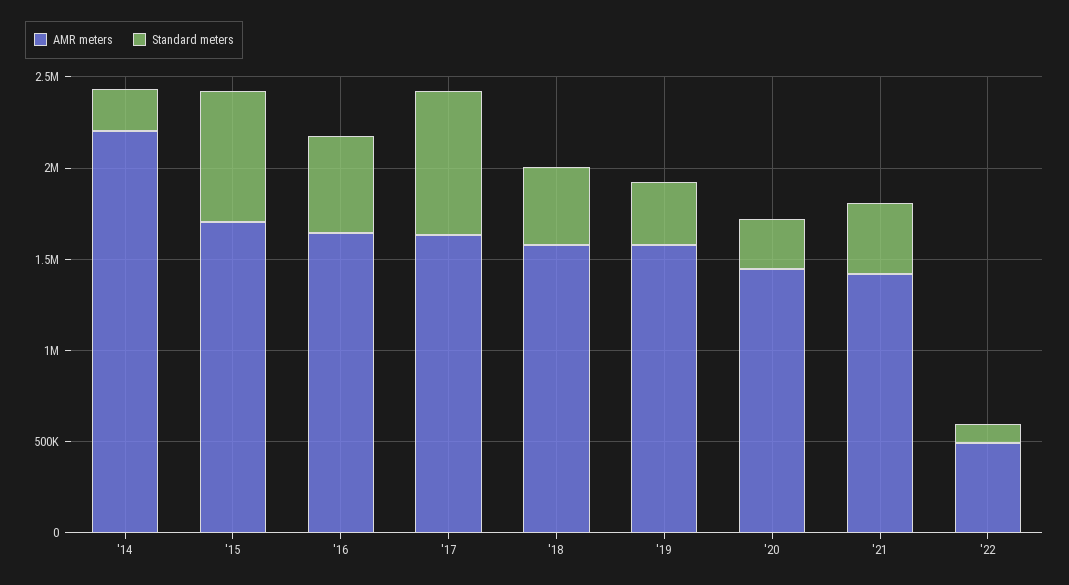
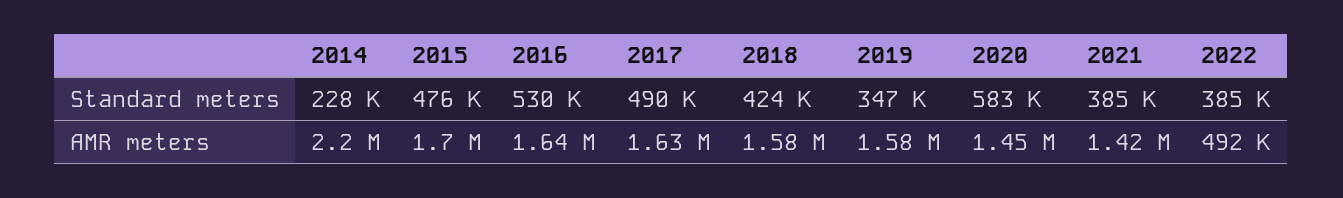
  {
    "AMR meters": {
      "'14": 2200000,
      "'15": 1700000,
      "'16": 1640000,
      "'17": 1630000,
      "'18": 1580000,
      "'19": 1580000,
      "'20": 1450000,
      "'21": 1420000,
      "'22": 492000
    },
    "Standard meters": {
      "'14": 228000,
-     "'15": 700000,
+     "'15": 476000,
      "'16": 530000,
-     "'17": 800000,
+     "'17": 490000,
      "'18": 424000,
      "'19": 347000,
-     "'20": 300000,
+     "'20": 583000,
      "'21": 385000,
-     "'22": 100000
+     "'22": 385000
    }
  }

